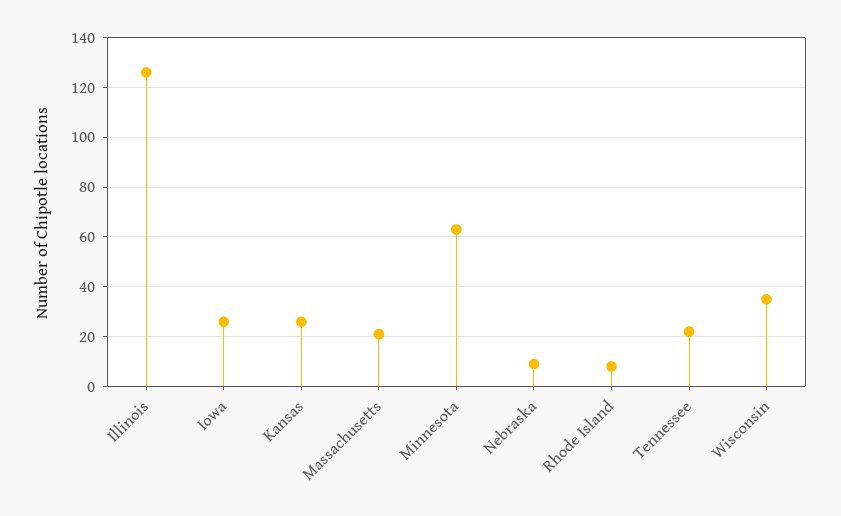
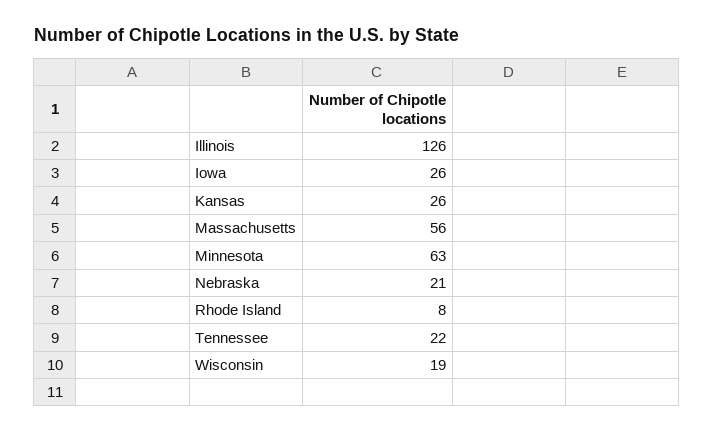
  {
    "Illinois": 126,
    "Iowa": 26,
    "Kansas": 26,
-   "Massachusetts": 20,
+   "Massachusetts": 56,
    "Minnesota": 63,
-   "Nebraska": 10,
+   "Nebraska": 21,
    "Rhode Island": 8,
    "Tennessee": 22,
-   "Wisconsin": 35
+   "Wisconsin": 19
  }

